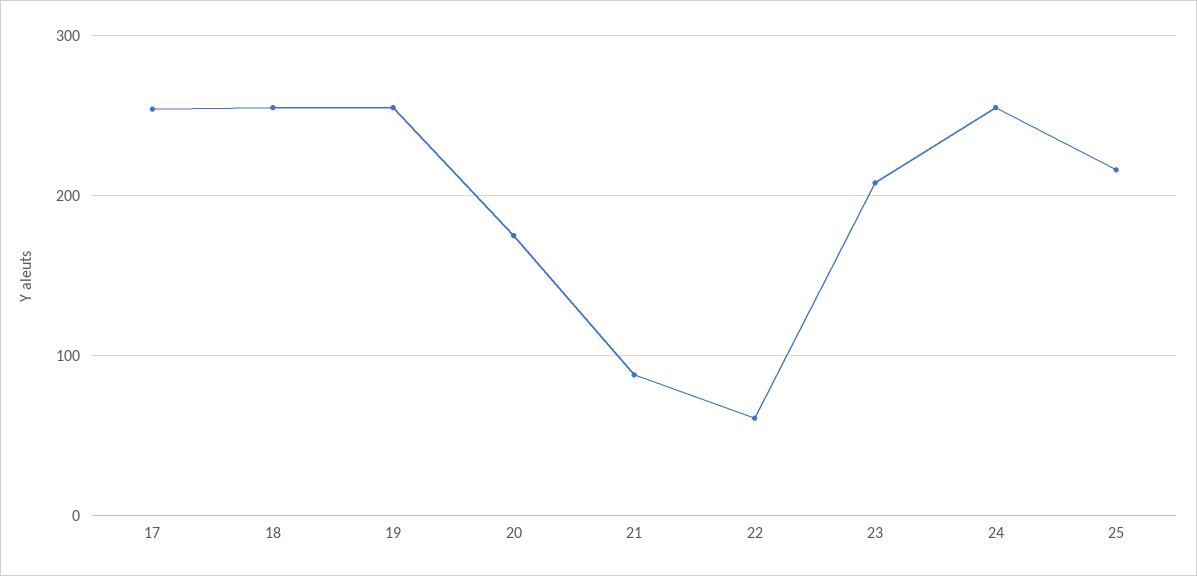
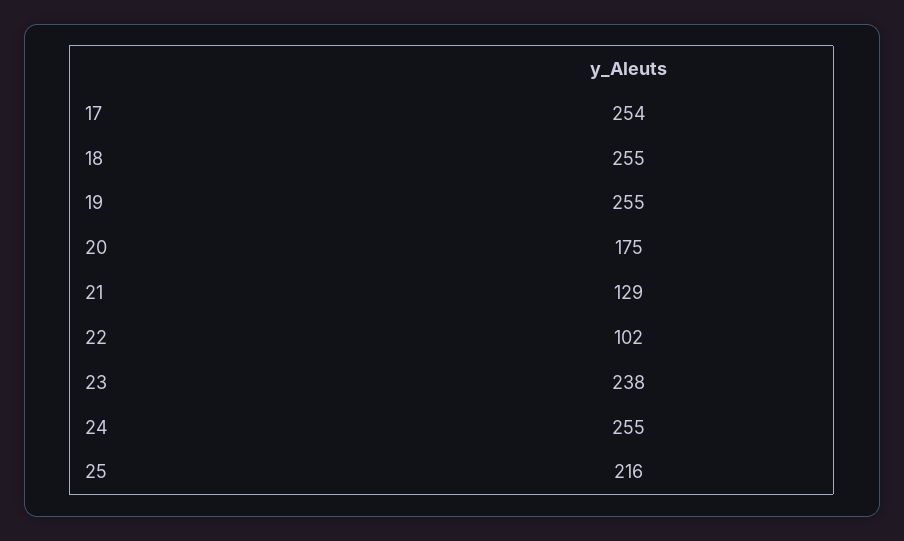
  {
    "17": 254,
    "18": 255,
    "19": 255,
    "20": 175,
-   "21": 90,
+   "21": 129,
-   "22": 60,
+   "22": 102,
-   "23": 210,
+   "23": 238,
    "24": 255,
    "25": 216
  }

